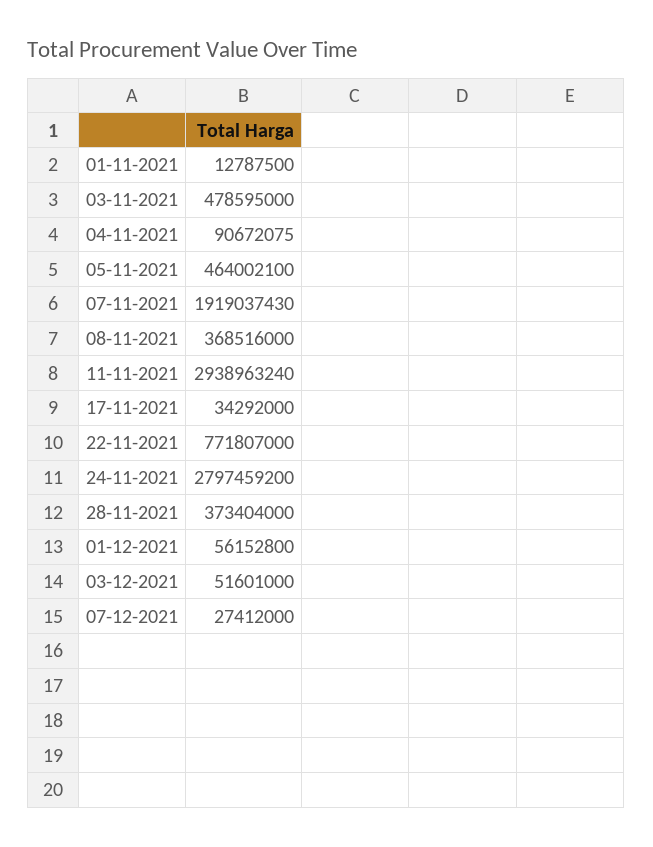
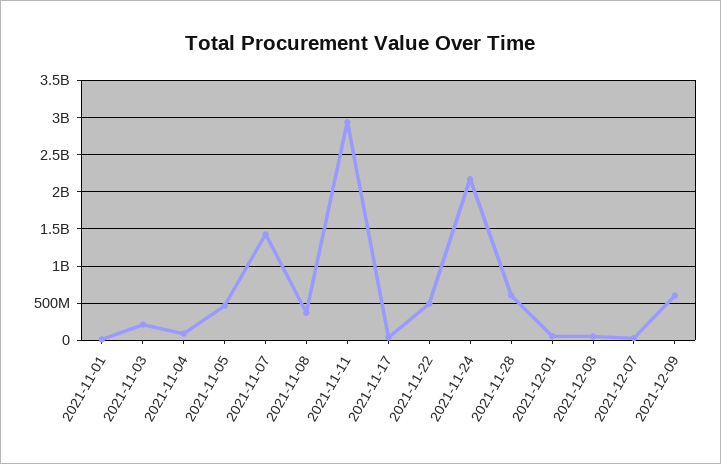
  {
    "01-11-2021": 12787500,
-   "03-11-2021": 478595000,
+   "03-11-2021": 200000000,
    "04-11-2021": 90672075,
    "05-11-2021": 464002100,
-   "07-11-2021": 1919037430,
+   "07-11-2021": 1400000000,
    "08-11-2021": 368516000,
    "11-11-2021": 2938963240,
    "17-11-2021": 34292000,
-   "22-11-2021": 771807000,
+   "22-11-2021": 500000000,
-   "24-11-2021": 2797459200,
+   "24-11-2021": 2200000000,
-   "28-11-2021": 373404000,
+   "28-11-2021": 600000000,
    "01-12-2021": 56152800,
    "03-12-2021": 51601000,
-   "07-12-2021": 27412000
+   "07-12-2021": 27412000,
+   "2021-12-09": 600000000
  }

